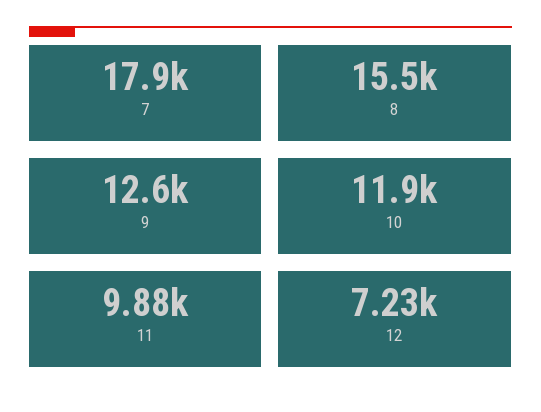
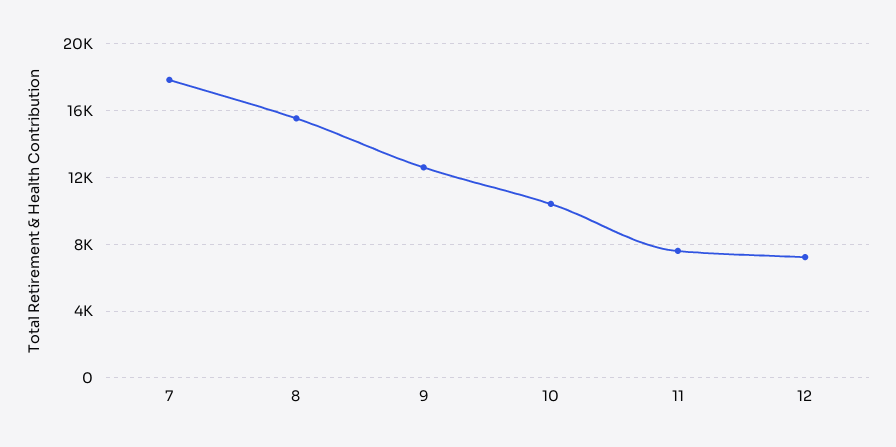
  {
    "7": 17900,
    "8": 15500,
    "9": 12600,
-   "10": 11900,
+   "10": 10500,
-   "11": 9880,
+   "11": 7500,
    "12": 7230
  }

